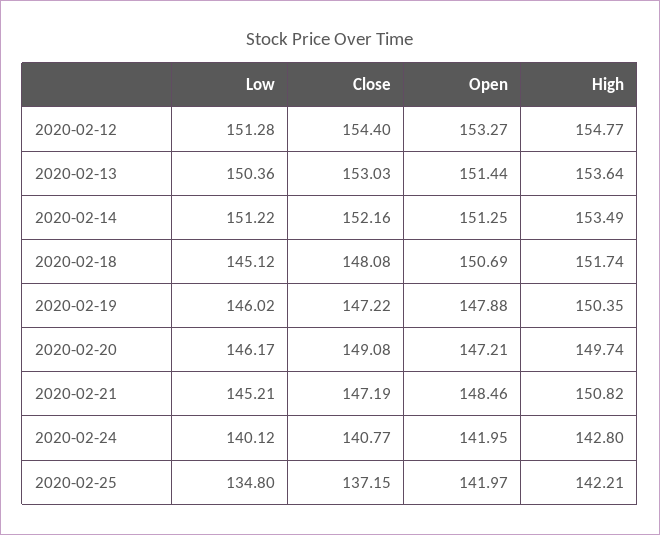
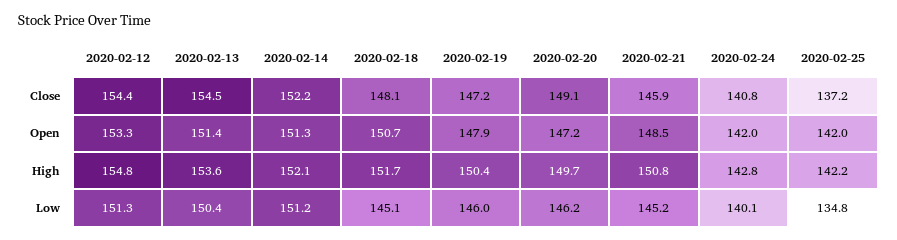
  {
    "Low": {
      "2020-02-12": 151.28,
      "2020-02-13": 150.36,
      "2020-02-14": 151.22,
      "2020-02-18": 145.12,
      "2020-02-19": 146.02,
      "2020-02-20": 146.17,
      "2020-02-21": 145.21,
      "2020-02-24": 140.12,
      "2020-02-25": 134.8
    },
    "Close": {
      "2020-02-12": 154.4,
-     "2020-02-13": 153.03,
+     "2020-02-13": 154.5,
      "2020-02-14": 152.16,
      "2020-02-18": 148.08,
      "2020-02-19": 147.22,
      "2020-02-20": 149.08,
-     "2020-02-21": 147.19,
+     "2020-02-21": 145.9,
      "2020-02-24": 140.77,
      "2020-02-25": 137.15
    },
    "Open": {
      "2020-02-12": 153.27,
      "2020-02-13": 151.44,
      "2020-02-14": 151.25,
      "2020-02-18": 150.69,
      "2020-02-19": 147.88,
      "2020-02-20": 147.21,
      "2020-02-21": 148.46,
      "2020-02-24": 141.95,
      "2020-02-25": 141.97
    },
    "High": {
      "2020-02-12": 154.77,
      "2020-02-13": 153.64,
-     "2020-02-14": 153.49,
+     "2020-02-14": 152.1,
      "2020-02-18": 151.74,
      "2020-02-19": 150.35,
      "2020-02-20": 149.74,
      "2020-02-21": 150.82,
      "2020-02-24": 142.8,
      "2020-02-25": 142.21
    }
  }

